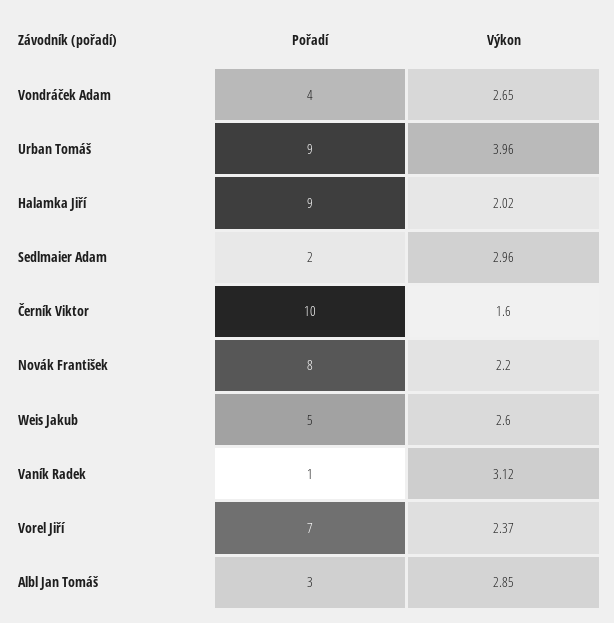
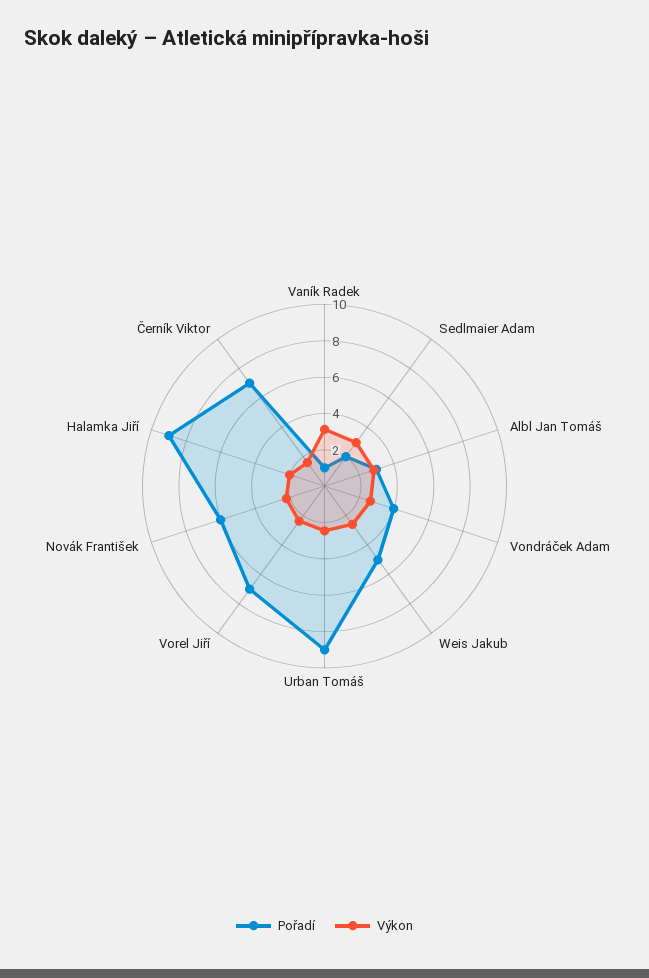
  {
    "Pořadí": {
      "Vondráček Adam": 4,
      "Urban Tomáš": 9,
      "Halamka Jiří": 9,
      "Sedlmaier Adam": 2,
-     "Černík Viktor": 10,
+     "Černík Viktor": 7,
-     "Novák František": 8,
+     "Novák František": 6,
      "Weis Jakub": 5,
      "Vaník Radek": 1,
      "Vorel Jiří": 7,
      "Albl Jan Tomáš": 3
    },
    "Výkon": {
      "Vondráček Adam": 2.65,
-     "Urban Tomáš": 3.96,
+     "Urban Tomáš": 2.5,
      "Halamka Jiří": 2.02,
      "Sedlmaier Adam": 2.96,
      "Černík Viktor": 1.6,
      "Novák František": 2.2,
      "Weis Jakub": 2.6,
      "Vaník Radek": 3.12,
      "Vorel Jiří": 2.37,
      "Albl Jan Tomáš": 2.85
    }
  }

